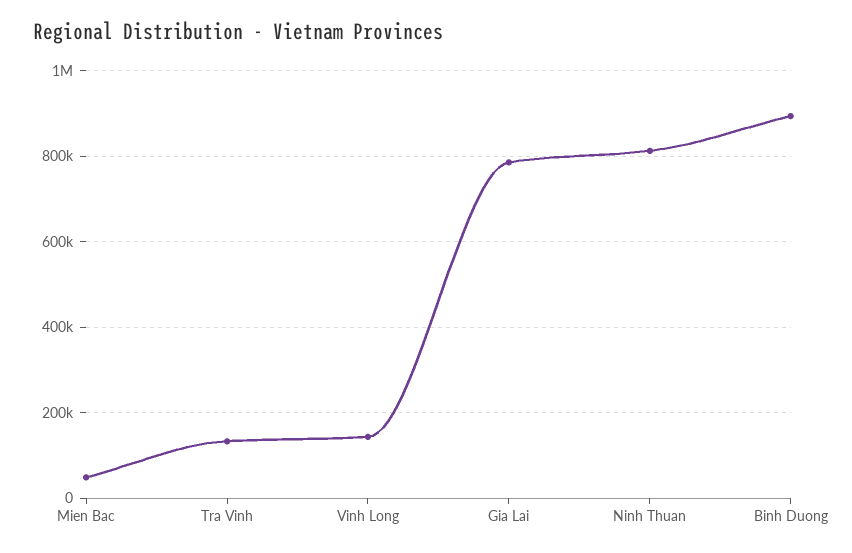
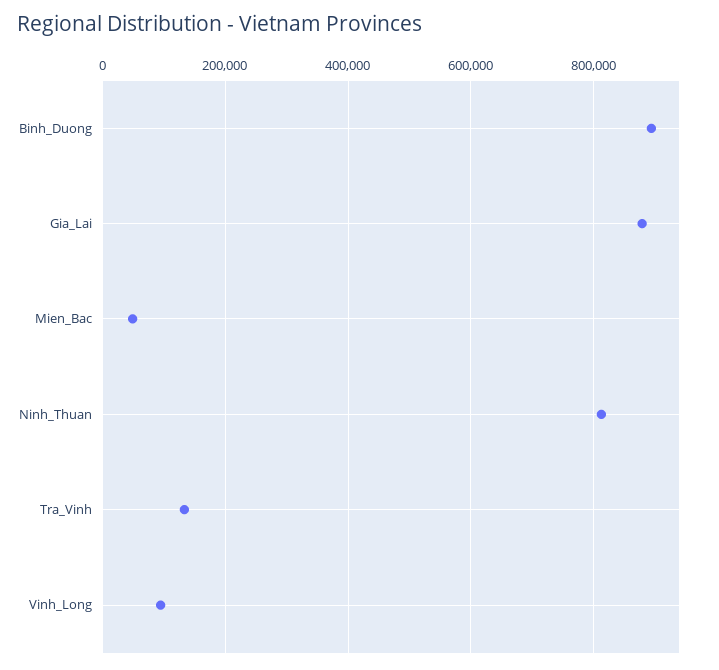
  {
    "Mien Bac": 40000,
    "Tra Vinh": 140000,
-   "Vinh Long": 140000,
+   "Vinh Long": 100000,
-   "Gia Lai": 780000,
+   "Gia Lai": 880000,
    "Ninh Thuan": 820000,
    "Binh Duong": 900000
  }

